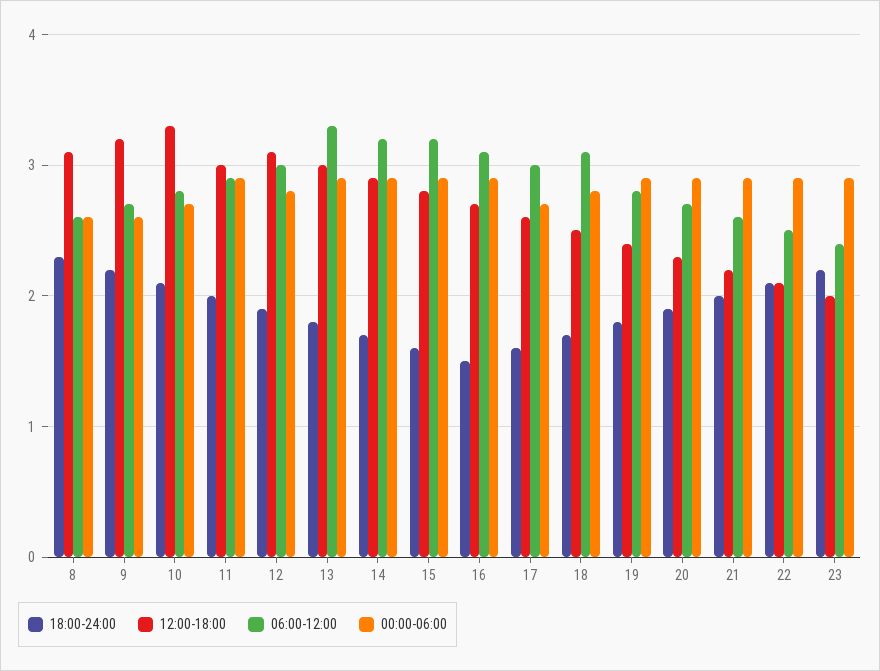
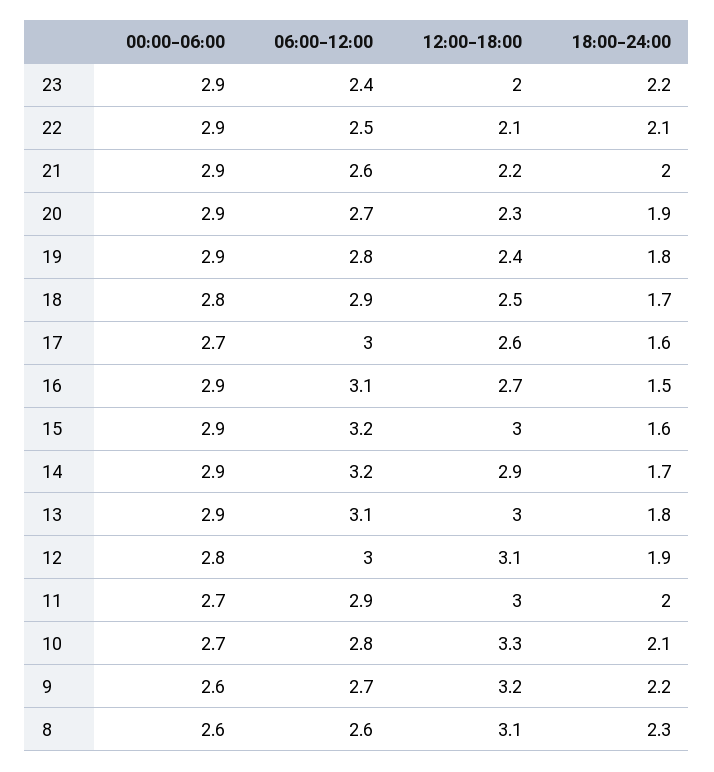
  {
    "18:00-24:00": {
      "8": 2.3,
      "9": 2.2,
      "10": 2.1,
      "11": 2,
      "12": 1.9,
      "13": 1.8,
      "14": 1.7,
      "15": 1.6,
      "16": 1.5,
      "17": 1.6,
      "18": 1.7,
      "19": 1.8,
      "20": 1.9,
      "21": 2,
      "22": 2.1,
      "23": 2.2
    },
    "12:00-18:00": {
      "8": 3.1,
      "9": 3.2,
      "10": 3.3,
      "11": 3,
      "12": 3.1,
      "13": 3,
      "14": 2.9,
-     "15": 2.8,
+     "15": 3,
      "16": 2.7,
      "17": 2.6,
      "18": 2.5,
      "19": 2.4,
      "20": 2.3,
      "21": 2.2,
      "22": 2.1,
      "23": 2
    },
    "06:00-12:00": {
      "8": 2.6,
      "9": 2.7,
      "10": 2.8,
      "11": 2.9,
      "12": 3,
-     "13": 3.3,
+     "13": 3.1,
      "14": 3.2,
      "15": 3.2,
      "16": 3.1,
      "17": 3,
-     "18": 3.1,
+     "18": 2.9,
      "19": 2.8,
      "20": 2.7,
      "21": 2.6,
      "22": 2.5,
      "23": 2.4
    },
    "00:00-06:00": {
      "8": 2.6,
      "9": 2.6,
      "10": 2.7,
-     "11": 2.9,
+     "11": 2.7,
      "12": 2.8,
      "13": 2.9,
      "14": 2.9,
      "15": 2.9,
      "16": 2.9,
      "17": 2.7,
      "18": 2.8,
      "19": 2.9,
      "20": 2.9,
      "21": 2.9,
      "22": 2.9,
      "23": 2.9
    }
  }

